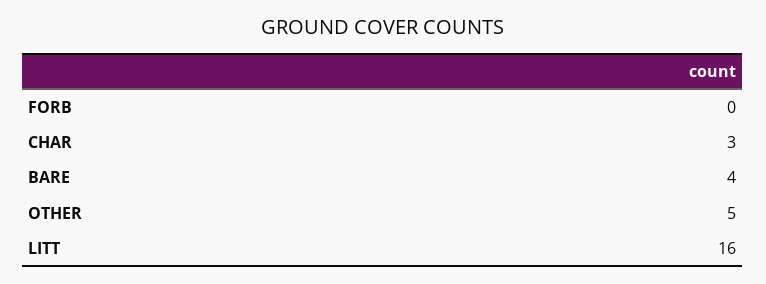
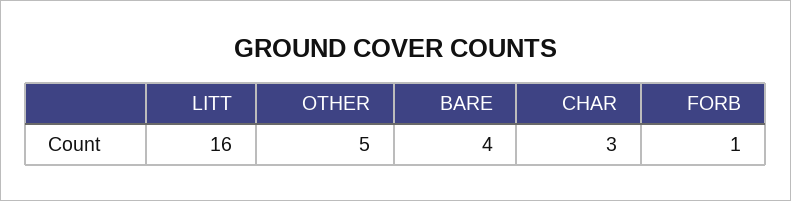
  {
-   "FORB": 0,
+   "FORB": 1,
    "CHAR": 3,
    "BARE": 4,
    "OTHER": 5,
    "LITT": 16
  }

